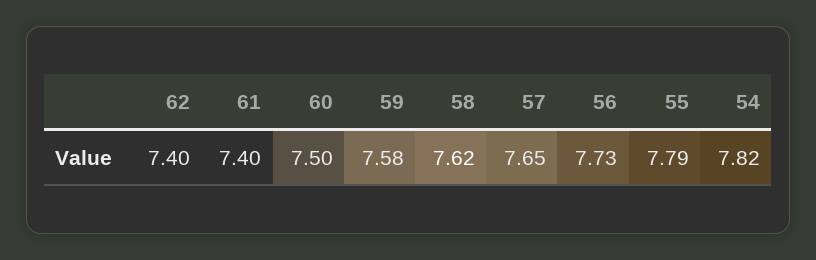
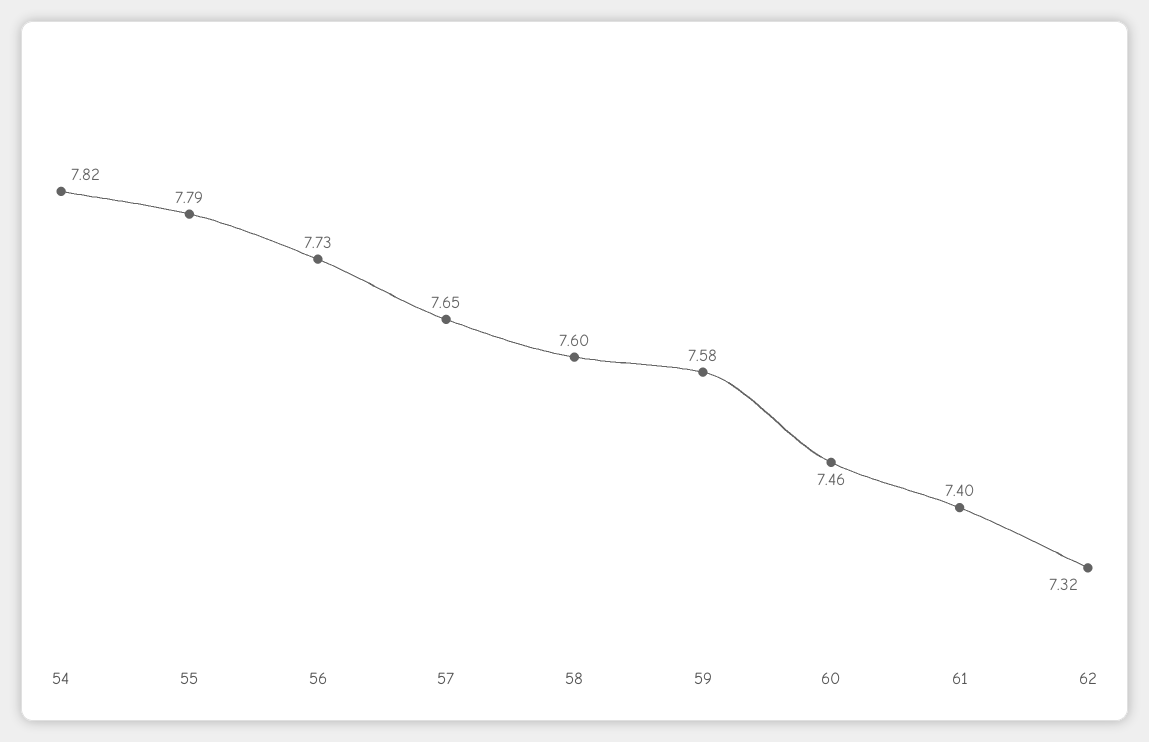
  {
-   "62": 7.4,
+   "62": 7.32,
    "61": 7.4,
-   "60": 7.5,
+   "60": 7.46,
    "59": 7.58,
-   "58": 7.62,
+   "58": 7.6,
    "57": 7.65,
    "56": 7.73,
    "55": 7.79,
    "54": 7.82
  }

